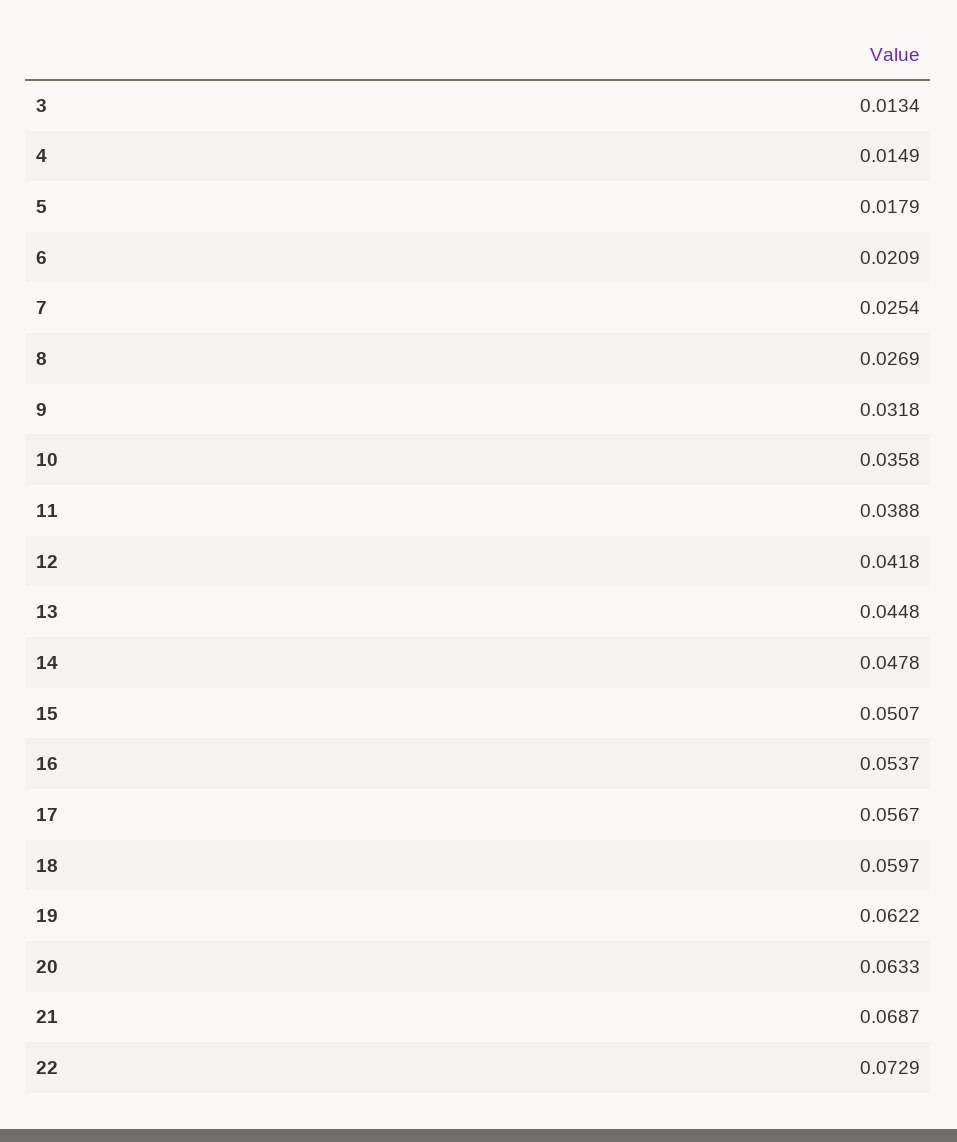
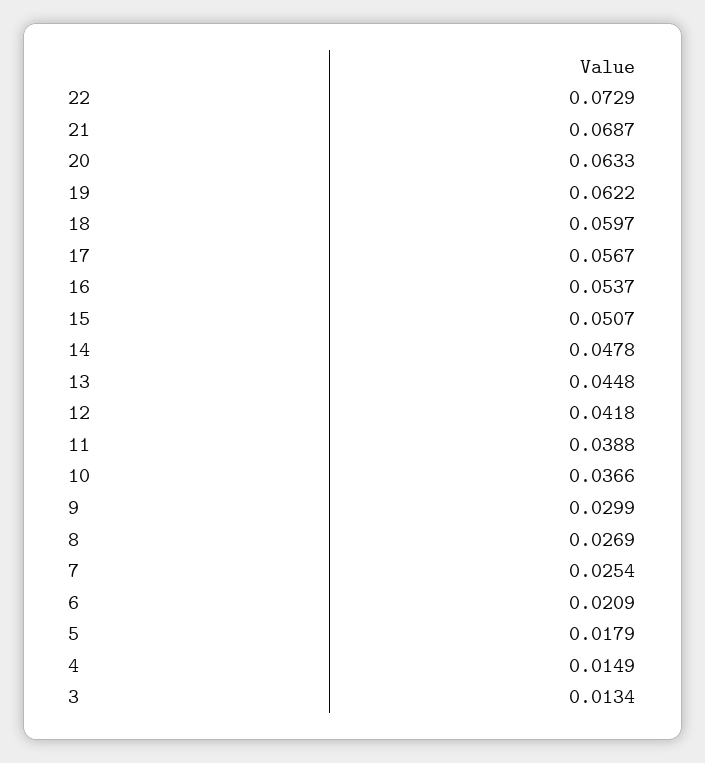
  {
    "3": 0.0134,
    "4": 0.0149,
    "5": 0.0179,
    "6": 0.0209,
    "7": 0.0254,
    "8": 0.0269,
-   "9": 0.0318,
+   "9": 0.0299,
-   "10": 0.0358,
+   "10": 0.0366,
    "11": 0.0388,
    "12": 0.0418,
    "13": 0.0448,
    "14": 0.0478,
    "15": 0.0507,
    "16": 0.0537,
    "17": 0.0567,
    "18": 0.0597,
    "19": 0.0622,
    "20": 0.0633,
    "21": 0.0687,
    "22": 0.0729
  }

